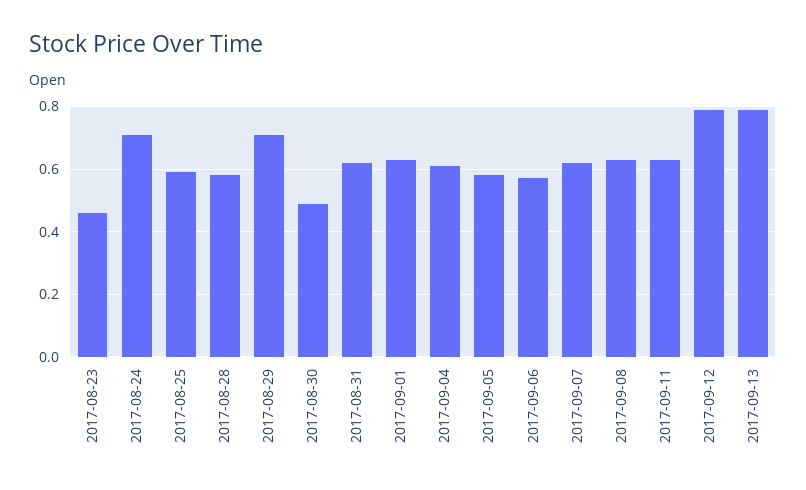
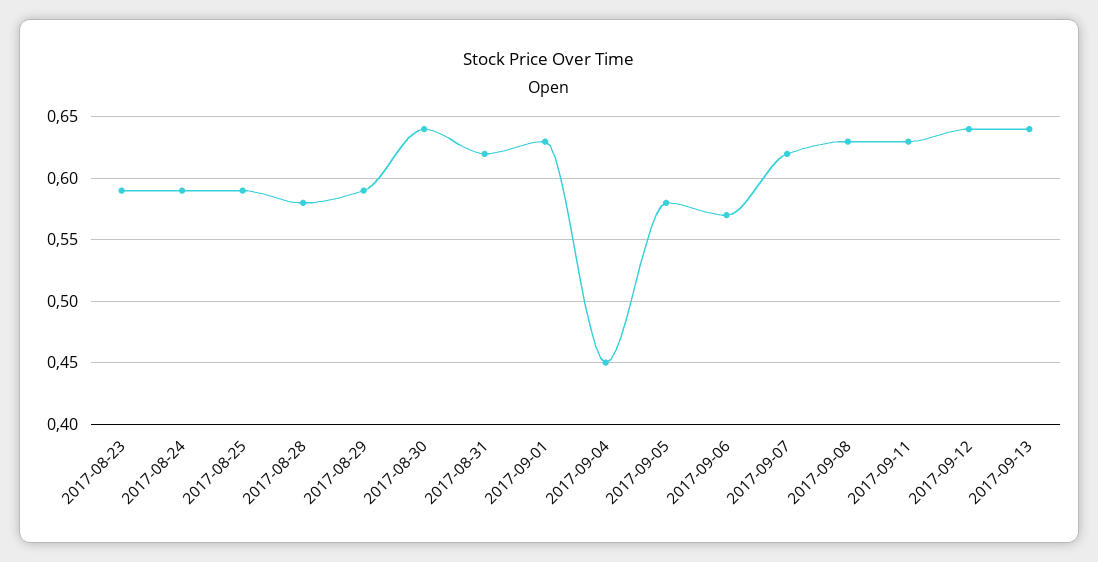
  {
-   "2017-08-23": 0.45,
+   "2017-08-23": 0.59,
-   "2017-08-24": 0.7,
+   "2017-08-24": 0.59,
    "2017-08-25": 0.59,
    "2017-08-28": 0.58,
-   "2017-08-29": 0.7,
+   "2017-08-29": 0.59,
-   "2017-08-30": 0.5,
+   "2017-08-30": 0.64,
    "2017-08-31": 0.62,
    "2017-09-01": 0.63,
-   "2017-09-04": 0.6,
+   "2017-09-04": 0.45,
    "2017-09-05": 0.58,
    "2017-09-06": 0.57,
    "2017-09-07": 0.62,
    "2017-09-08": 0.63,
    "2017-09-11": 0.63,
-   "2017-09-12": 0.8,
+   "2017-09-12": 0.64,
-   "2017-09-13": 0.8
+   "2017-09-13": 0.64
  }

